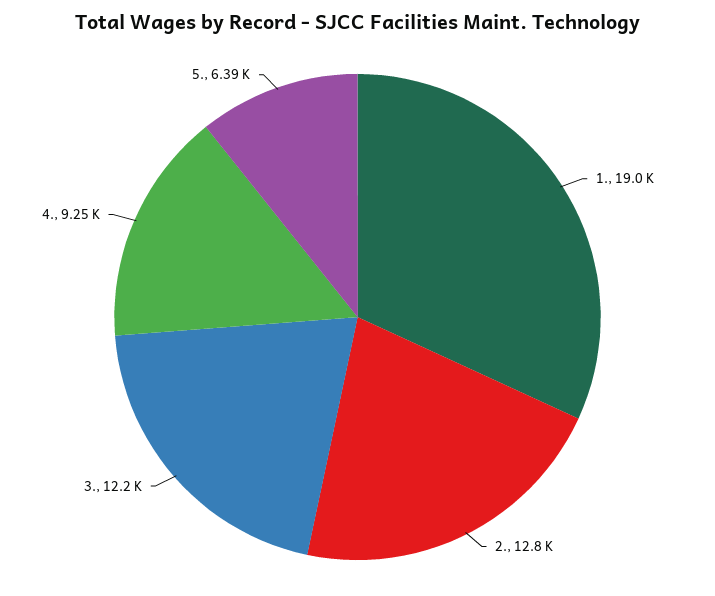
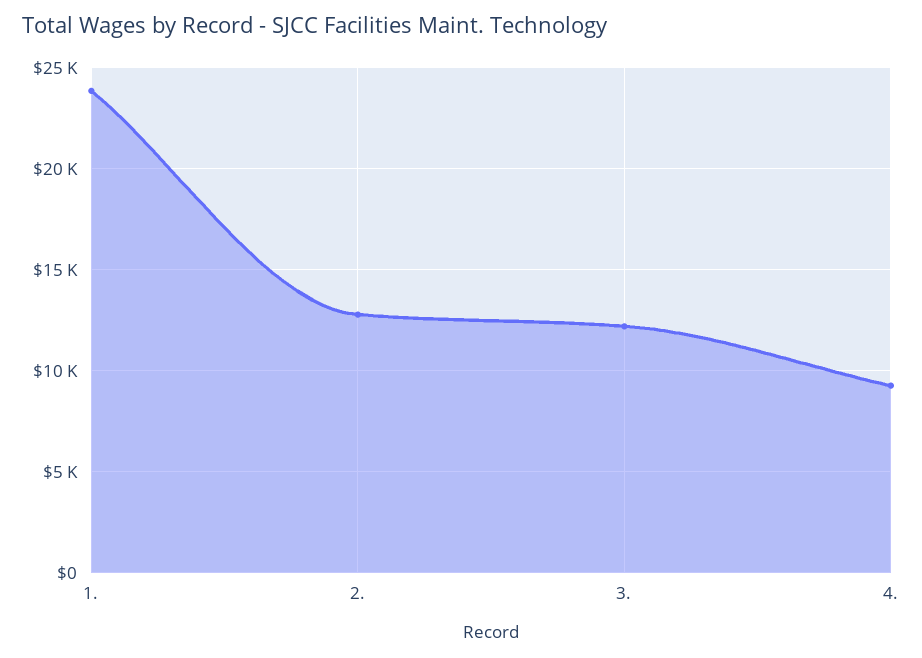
  {
-   "1.": 19000,
+   "1.": 24000,
    "2.": 12800,
    "3.": 12200,
-   "4.": 9250,
+   "4.": 9250
-   "5.": 6390
  }

